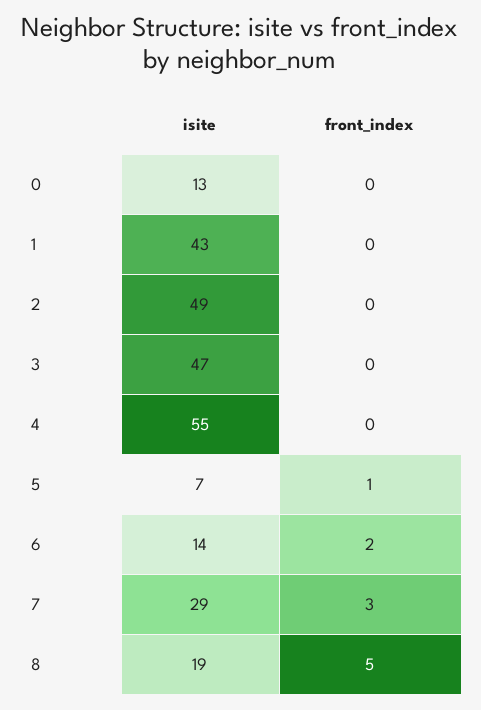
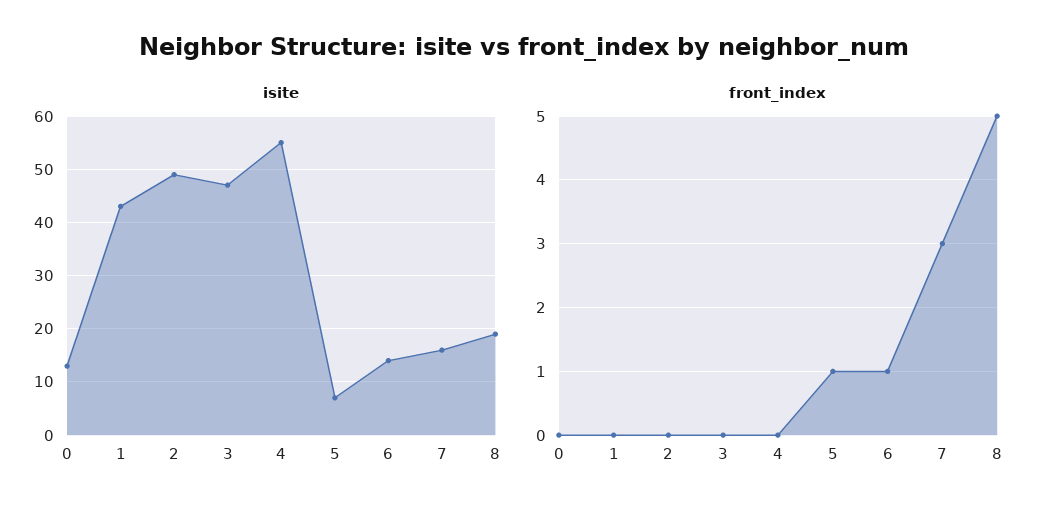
  {
    "isite": {
      "0": 13,
      "1": 43,
      "2": 49,
      "3": 47,
      "4": 55,
      "5": 7,
      "6": 14,
-     "7": 29,
+     "7": 15,
      "8": 19
    },
    "front_index": {
      "0": 0,
      "1": 0,
      "2": 0,
      "3": 0,
      "4": 0,
      "5": 1,
-     "6": 2,
+     "6": 1,
      "7": 3,
      "8": 5
    }
  }

